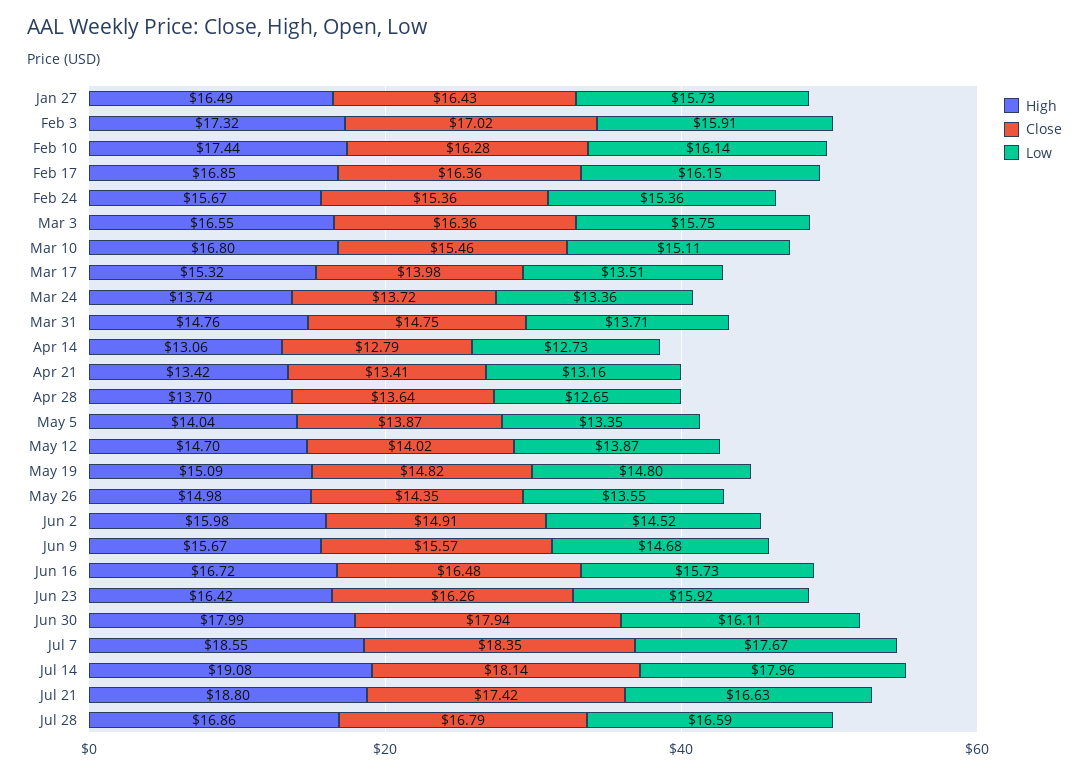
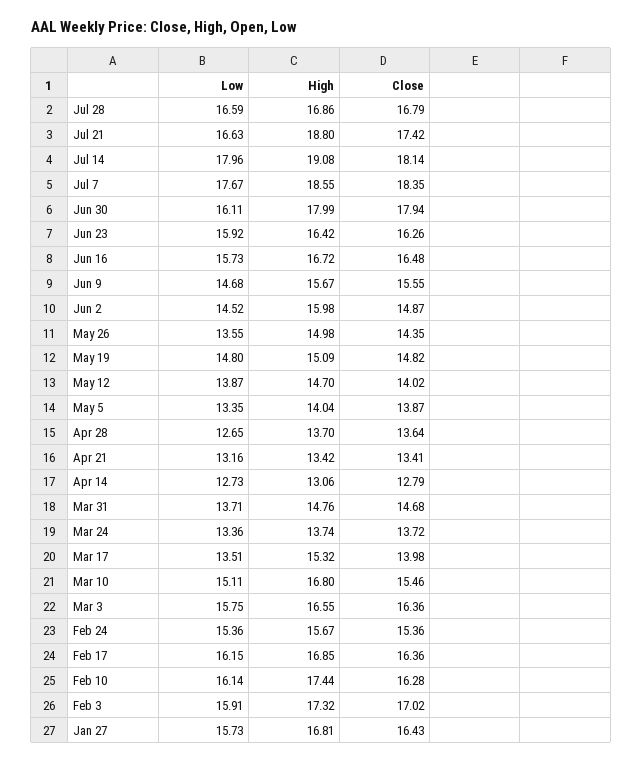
  {
    "High": {
-     "Jan 27": 16.49,
+     "Jan 27": 16.81,
      "Feb 3": 17.32,
      "Feb 10": 17.44,
      "Feb 17": 16.85,
      "Feb 24": 15.67,
      "Mar 3": 16.55,
      "Mar 10": 16.8,
      "Mar 17": 15.32,
      "Mar 24": 13.74,
      "Mar 31": 14.76,
      "Apr 14": 13.06,
      "Apr 21": 13.42,
      "Apr 28": 13.7,
      "May 5": 14.04,
      "May 12": 14.7,
      "May 19": 15.09,
      "May 26": 14.98,
      "Jun 2": 15.98,
      "Jun 9": 15.67,
      "Jun 16": 16.72,
      "Jun 23": 16.42,
      "Jun 30": 17.99,
      "Jul 7": 18.55,
      "Jul 14": 19.08,
      "Jul 21": 18.8,
      "Jul 28": 16.86
    },
    "Close": {
      "Jan 27": 16.43,
      "Feb 3": 17.02,
      "Feb 10": 16.28,
      "Feb 17": 16.36,
      "Feb 24": 15.36,
      "Mar 3": 16.36,
      "Mar 10": 15.46,
      "Mar 17": 13.98,
      "Mar 24": 13.72,
-     "Mar 31": 14.75,
+     "Mar 31": 14.68,
      "Apr 14": 12.79,
      "Apr 21": 13.41,
      "Apr 28": 13.64,
      "May 5": 13.87,
      "May 12": 14.02,
      "May 19": 14.82,
      "May 26": 14.35,
-     "Jun 2": 14.91,
+     "Jun 2": 14.87,
-     "Jun 9": 15.57,
+     "Jun 9": 15.55,
      "Jun 16": 16.48,
      "Jun 23": 16.26,
      "Jun 30": 17.94,
      "Jul 7": 18.35,
      "Jul 14": 18.14,
      "Jul 21": 17.42,
      "Jul 28": 16.79
    },
    "Low": {
      "Jan 27": 15.73,
      "Feb 3": 15.91,
      "Feb 10": 16.14,
      "Feb 17": 16.15,
      "Feb 24": 15.36,
      "Mar 3": 15.75,
      "Mar 10": 15.11,
      "Mar 17": 13.51,
      "Mar 24": 13.36,
      "Mar 31": 13.71,
      "Apr 14": 12.73,
      "Apr 21": 13.16,
      "Apr 28": 12.65,
      "May 5": 13.35,
      "May 12": 13.87,
      "May 19": 14.8,
      "May 26": 13.55,
      "Jun 2": 14.52,
      "Jun 9": 14.68,
      "Jun 16": 15.73,
      "Jun 23": 15.92,
      "Jun 30": 16.11,
      "Jul 7": 17.67,
      "Jul 14": 17.96,
      "Jul 21": 16.63,
      "Jul 28": 16.59
    }
  }

